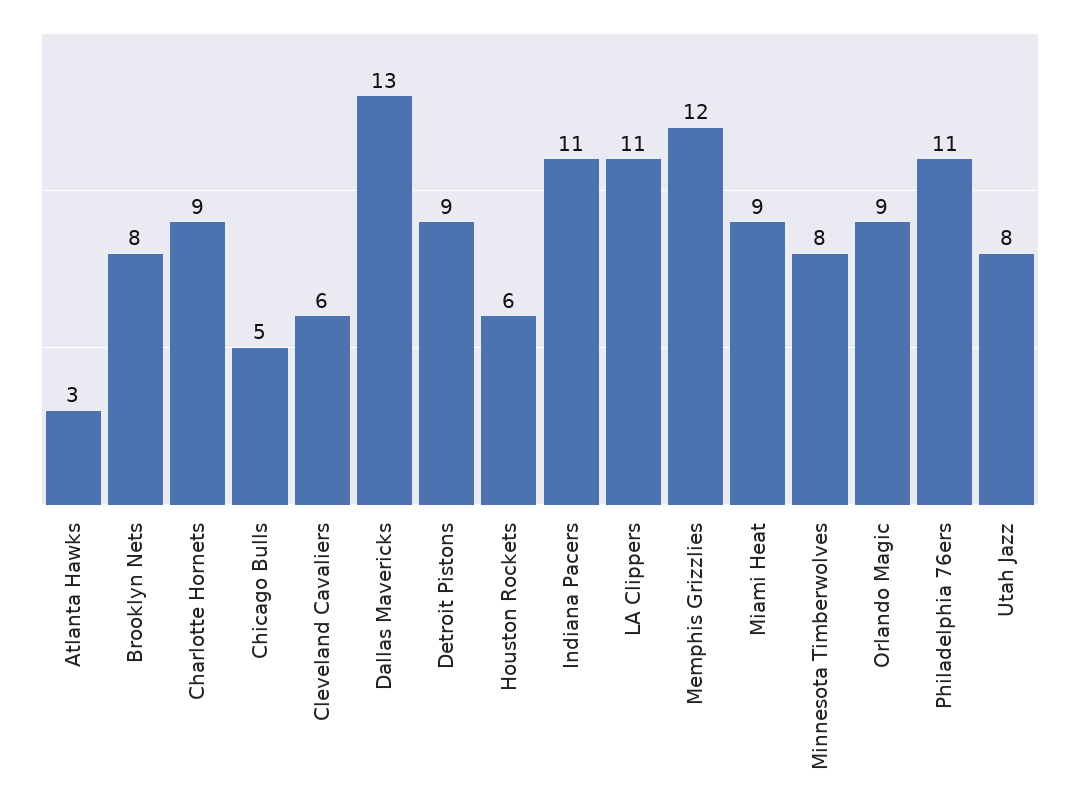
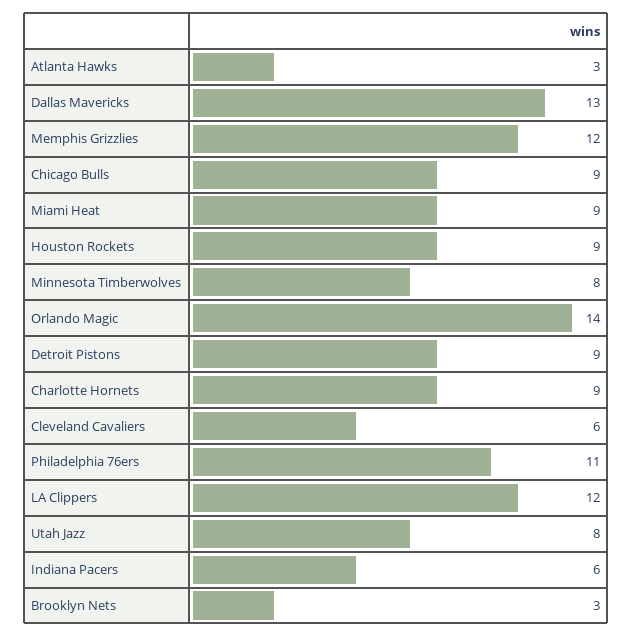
  {
    "Atlanta Hawks": 3,
-   "Brooklyn Nets": 8,
+   "Brooklyn Nets": 3,
    "Charlotte Hornets": 9,
-   "Chicago Bulls": 5,
+   "Chicago Bulls": 9,
    "Cleveland Cavaliers": 6,
    "Dallas Mavericks": 13,
    "Detroit Pistons": 9,
-   "Houston Rockets": 6,
+   "Houston Rockets": 9,
-   "Indiana Pacers": 11,
+   "Indiana Pacers": 6,
-   "LA Clippers": 11,
+   "LA Clippers": 12,
    "Memphis Grizzlies": 12,
    "Miami Heat": 9,
    "Minnesota Timberwolves": 8,
-   "Orlando Magic": 9,
+   "Orlando Magic": 14,
    "Philadelphia 76ers": 11,
    "Utah Jazz": 8
  }

